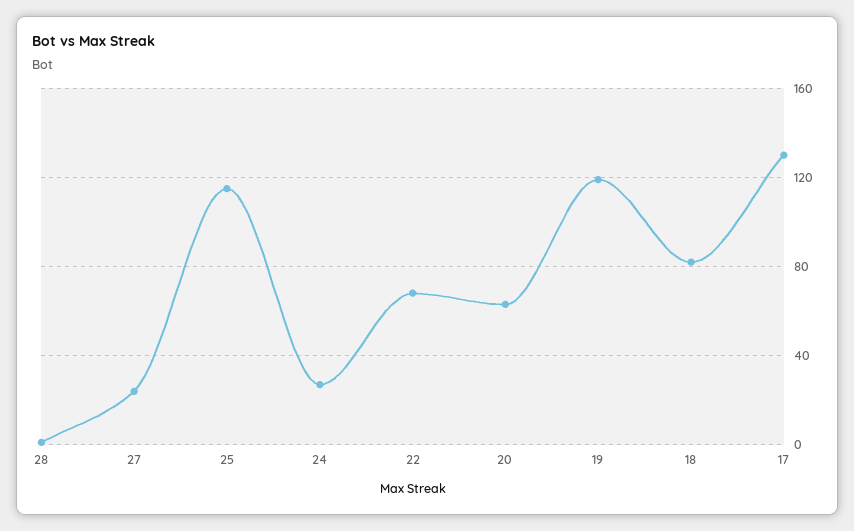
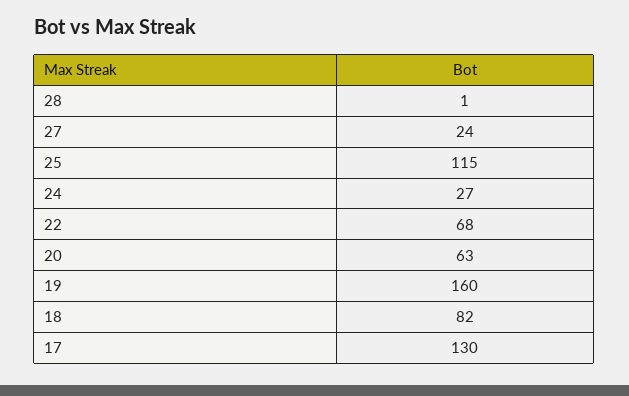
  {
    "28": 1,
    "27": 24,
    "25": 115,
    "24": 27,
    "22": 68,
    "20": 63,
-   "19": 120,
+   "19": 160,
    "18": 82,
    "17": 130
  }

